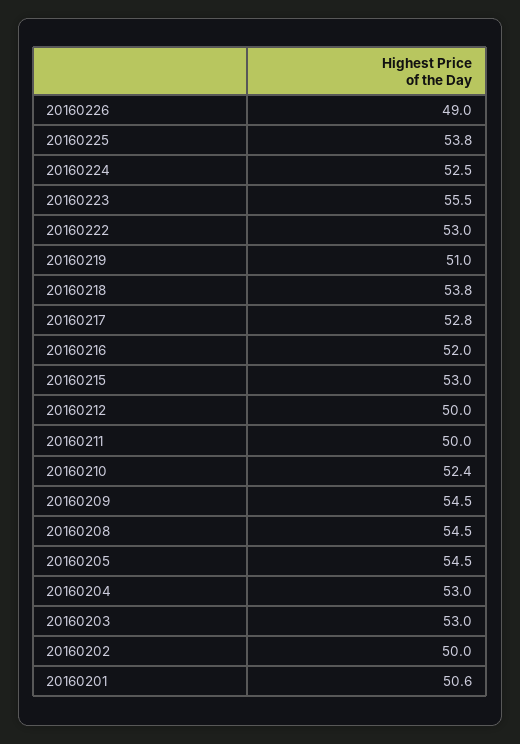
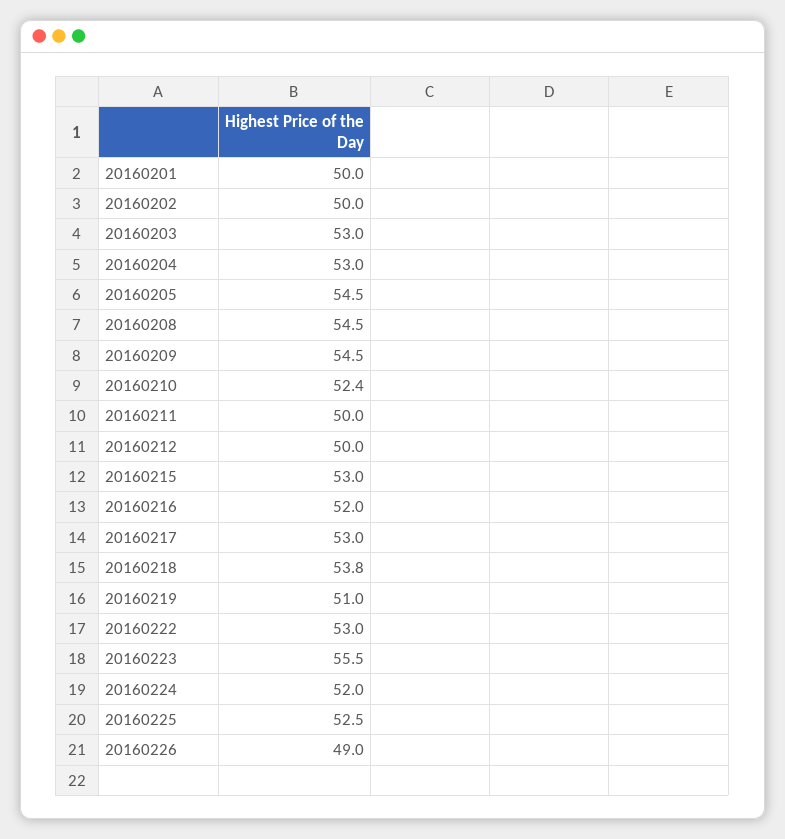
  {
    "20160226": 49,
-   "20160225": 53.8,
+   "20160225": 52.5,
-   "20160224": 52.5,
+   "20160224": 52,
    "20160223": 55.5,
    "20160222": 53,
    "20160219": 51,
    "20160218": 53.8,
-   "20160217": 52.8,
+   "20160217": 53,
    "20160216": 52,
    "20160215": 53,
    "20160212": 50,
    "20160211": 50,
    "20160210": 52.4,
    "20160209": 54.5,
    "20160208": 54.5,
    "20160205": 54.5,
    "20160204": 53,
    "20160203": 53,
    "20160202": 50,
-   "20160201": 50.6
+   "20160201": 50
  }

